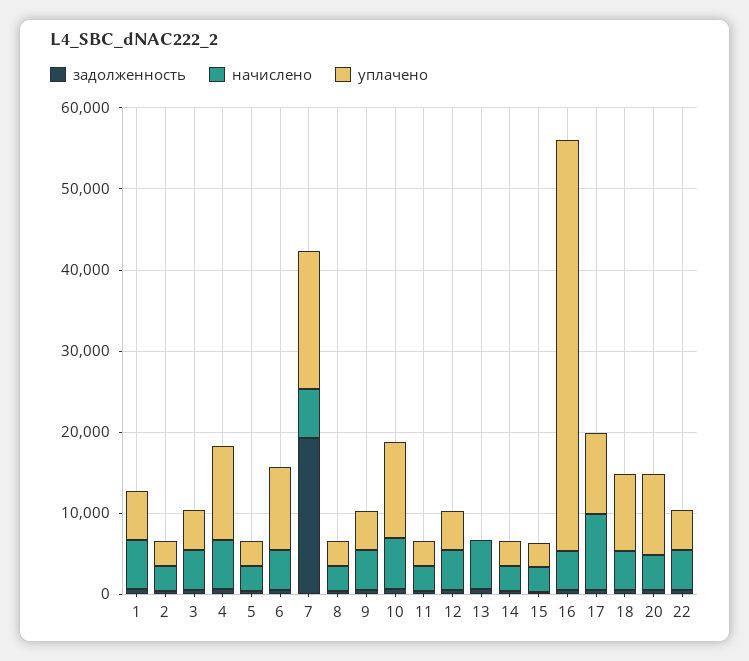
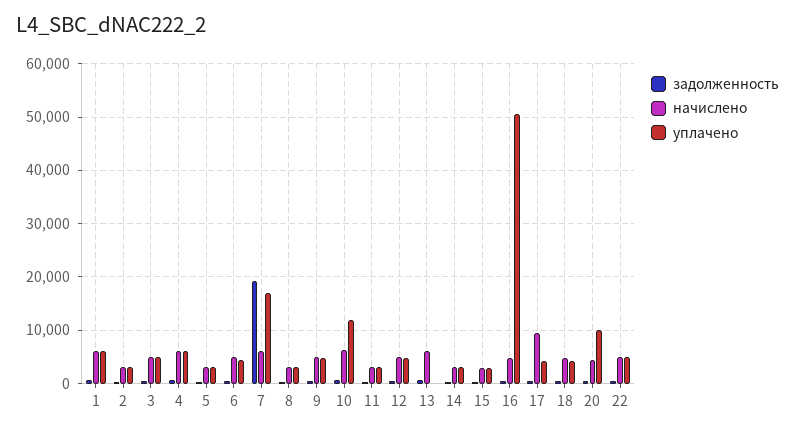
  {
    "задолженность": {
      "1": 0,
      "2": 0,
      "3": 0,
      "4": 0,
      "5": 0,
      "6": 0,
      "7": 20000,
      "8": 0,
      "9": 0,
      "10": 0,
      "11": 0,
      "12": 0,
      "13": 0,
      "14": 0,
      "15": 0,
      "16": 0,
      "17": 0,
      "18": 0,
      "20": 0,
      "22": 0
    },
    "начислено": {
      "1": 6000,
      "2": 4000,
      "3": 4000,
      "4": 6000,
      "5": 4000,
      "6": 4000,
      "7": 6000,
      "8": 4000,
      "9": 4000,
      "10": 6000,
      "11": 4000,
      "12": 4000,
      "13": 6000,
      "14": 4000,
      "15": 2000,
      "16": 4000,
      "17": 10000,
      "18": 4000,
      "20": 4000,
      "22": 4000
    },
    "уплачено": {
      "1": 6000,
      "2": 4000,
      "3": 4000,
-     "4": 12000,
+     "4": 6000,
      "5": 4000,
-     "6": 10000,
+     "6": 4000,
      "7": 18000,
      "8": 4000,
      "9": 4000,
      "10": 12000,
      "11": 4000,
      "12": 4000,
      "13": 0,
      "14": 4000,
      "15": 2000,
      "16": 50000,
-     "17": 10000,
+     "17": 4000,
-     "18": 10000,
+     "18": 4000,
      "20": 10000,
      "22": 4000
    }
  }

